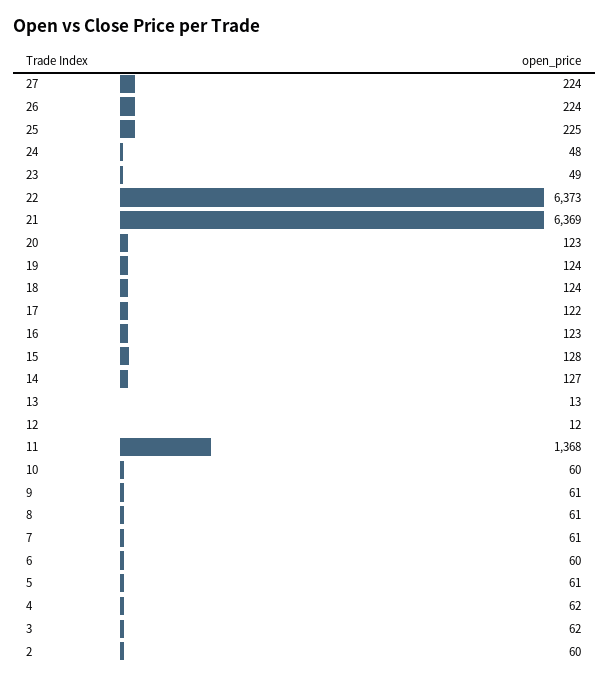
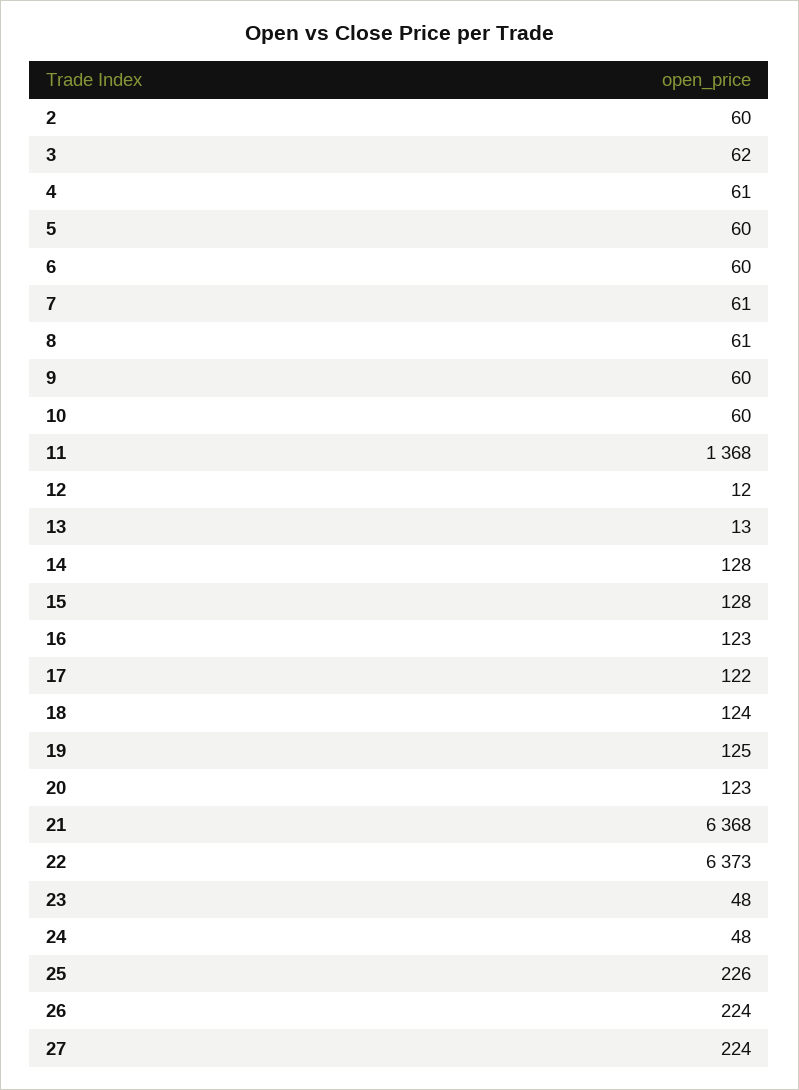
  {
    "27": 224,
    "26": 224,
-   "25": 225,
+   "25": 226,
    "24": 48,
-   "23": 49,
+   "23": 48,
    "22": 6373,
-   "21": 6369,
+   "21": 6368,
    "20": 123,
-   "19": 124,
+   "19": 125,
    "18": 124,
    "17": 122,
    "16": 123,
    "15": 128,
-   "14": 127,
+   "14": 128,
    "13": 13,
    "12": 12,
    "11": 1368,
    "10": 60,
-   "9": 61,
+   "9": 60,
    "8": 61,
    "7": 61,
    "6": 60,
-   "5": 61,
+   "5": 60,
-   "4": 62,
+   "4": 61,
    "3": 62,
    "2": 60
  }

